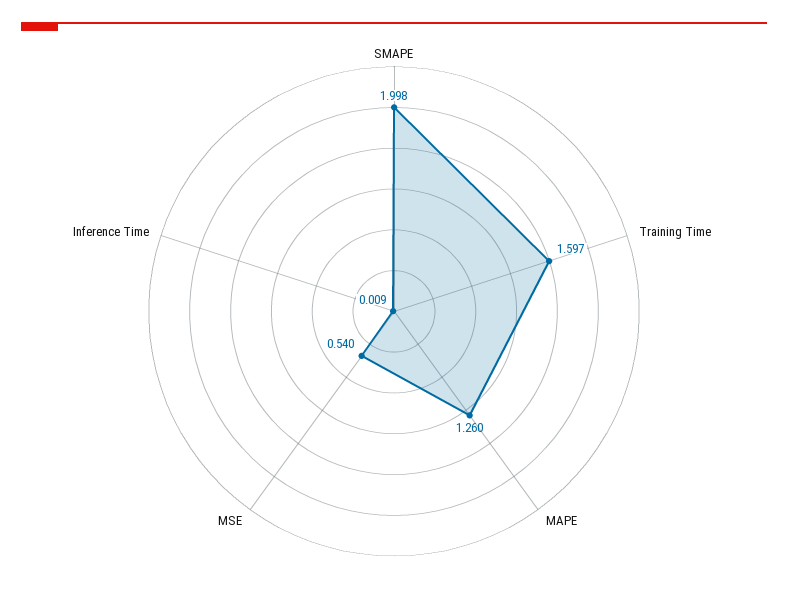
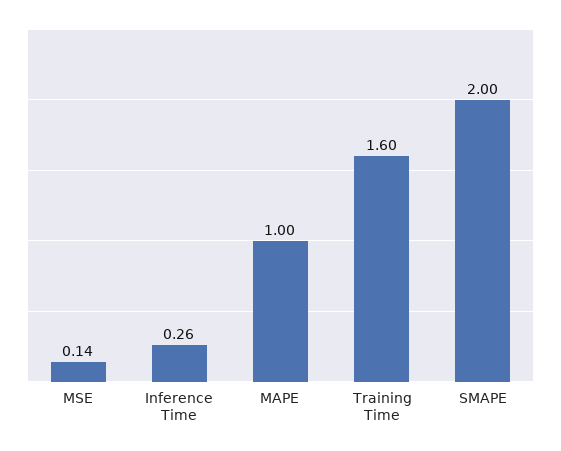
  {
    "SMAPE": 1.998,
    "Training Time": 1.597,
-   "MAPE": 1.26,
+   "MAPE": 1,
-   "MSE": 0.54,
+   "MSE": 0.14,
-   "Inference Time": 0.009
+   "Inference Time": 0.26
  }

